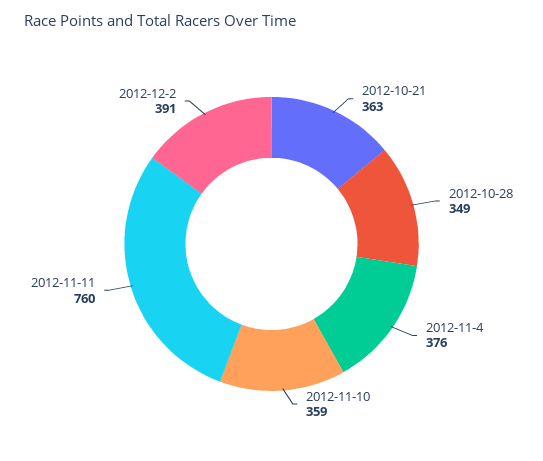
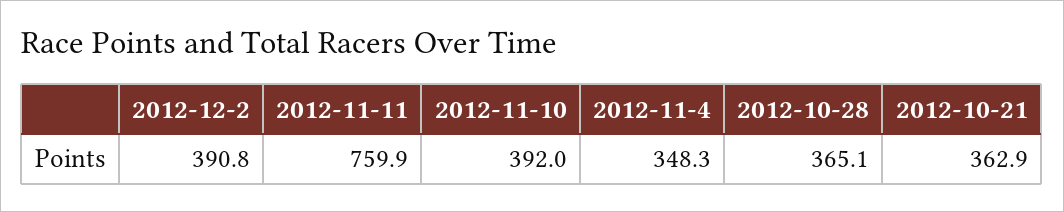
  {
    "2012-10-21": 362.9,
-   "2012-10-28": 349,
+   "2012-10-28": 365.1,
-   "2012-11-4": 376,
+   "2012-11-4": 348.3,
-   "2012-11-10": 359,
+   "2012-11-10": 392,
    "2012-11-11": 759.9,
    "2012-12-2": 390.8
  }

